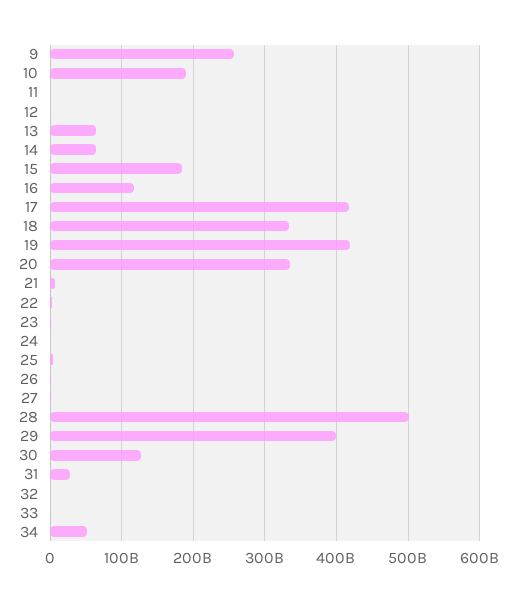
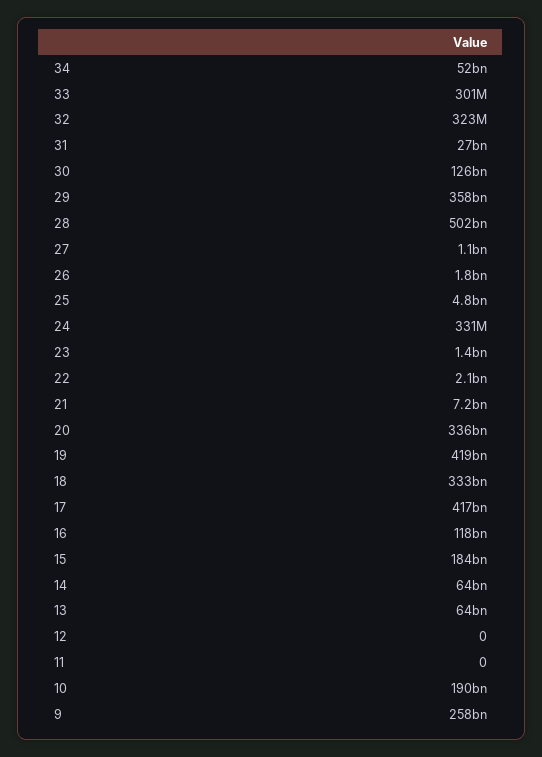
  {
    "9": 258000000000,
    "10": 190000000000,
    "11": 0,
    "12": 0,
    "13": 64000000000,
    "14": 64000000000,
    "15": 184000000000,
    "16": 118000000000,
    "17": 417000000000,
    "18": 333000000000,
    "19": 419000000000,
    "20": 336000000000,
    "21": 7200000000,
    "22": 2100000000,
    "23": 1400000000,
    "24": 331000000,
    "25": 4800000000,
    "26": 1800000000,
    "27": 1100000000,
    "28": 502000000000,
-   "29": 400000000000,
+   "29": 358000000000,
    "30": 126000000000,
    "31": 27000000000,
    "32": 323000000,
    "33": 301000000,
    "34": 52000000000
  }

